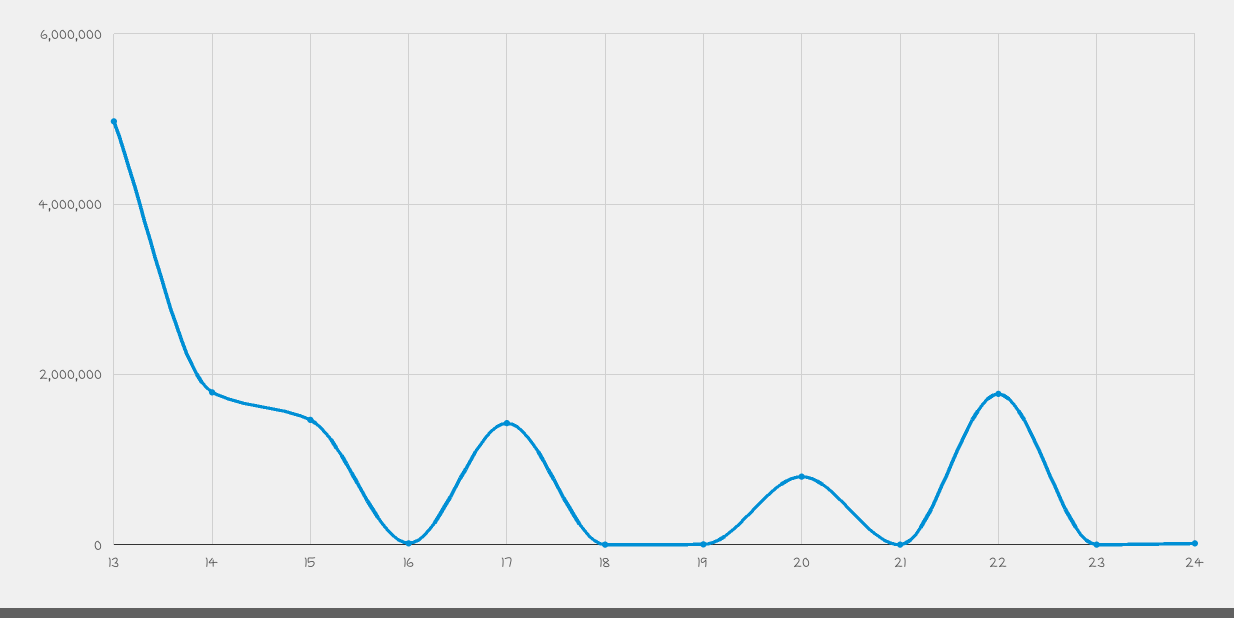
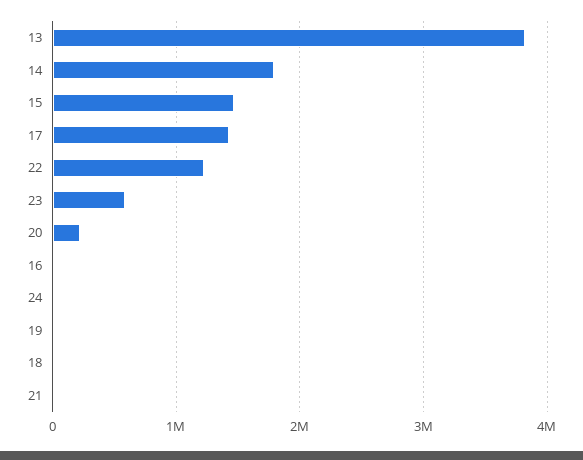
  {
-   "13": 5000000,
+   "13": 3800000,
    "14": 1800000,
    "15": 1500000,
    "16": 0,
    "17": 1400000,
    "18": 0,
    "19": 0,
-   "20": 800000,
+   "20": 200000,
    "21": 0,
-   "22": 1800000,
+   "22": 1200000,
-   "23": 0,
+   "23": 600000,
    "24": 0
  }

